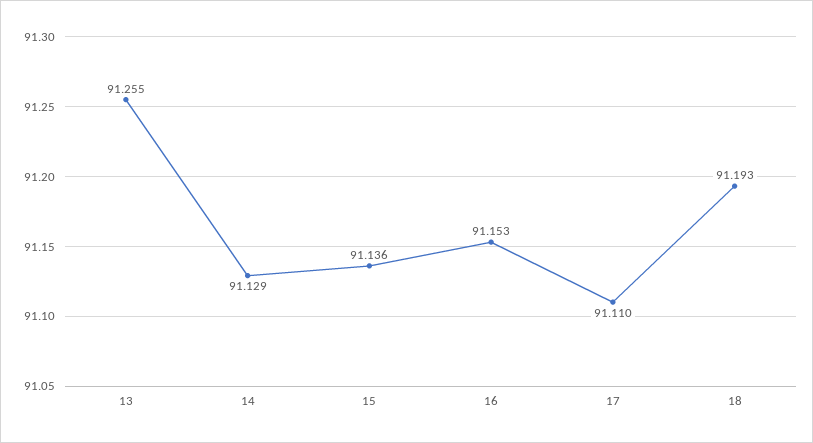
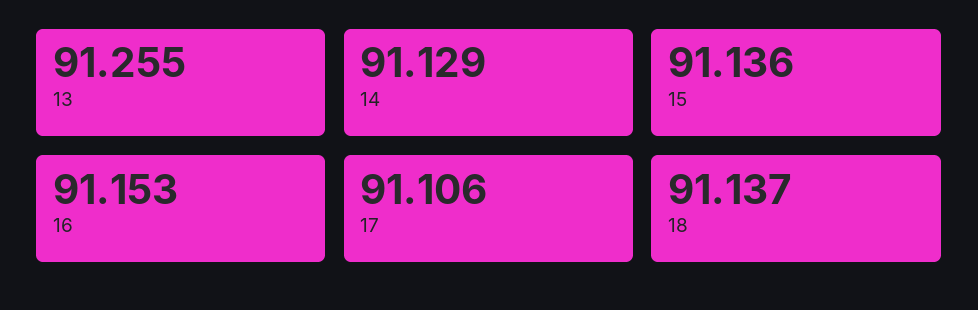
  {
    "13": 91.255,
    "14": 91.129,
    "15": 91.136,
    "16": 91.153,
-   "17": 91.11,
+   "17": 91.106,
-   "18": 91.193
+   "18": 91.137
  }

